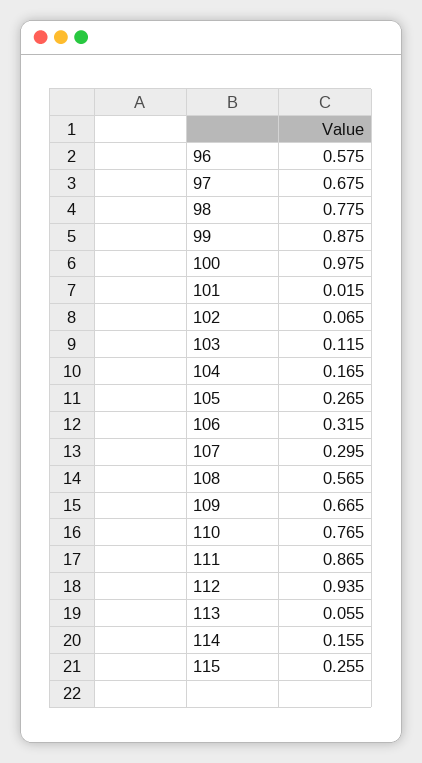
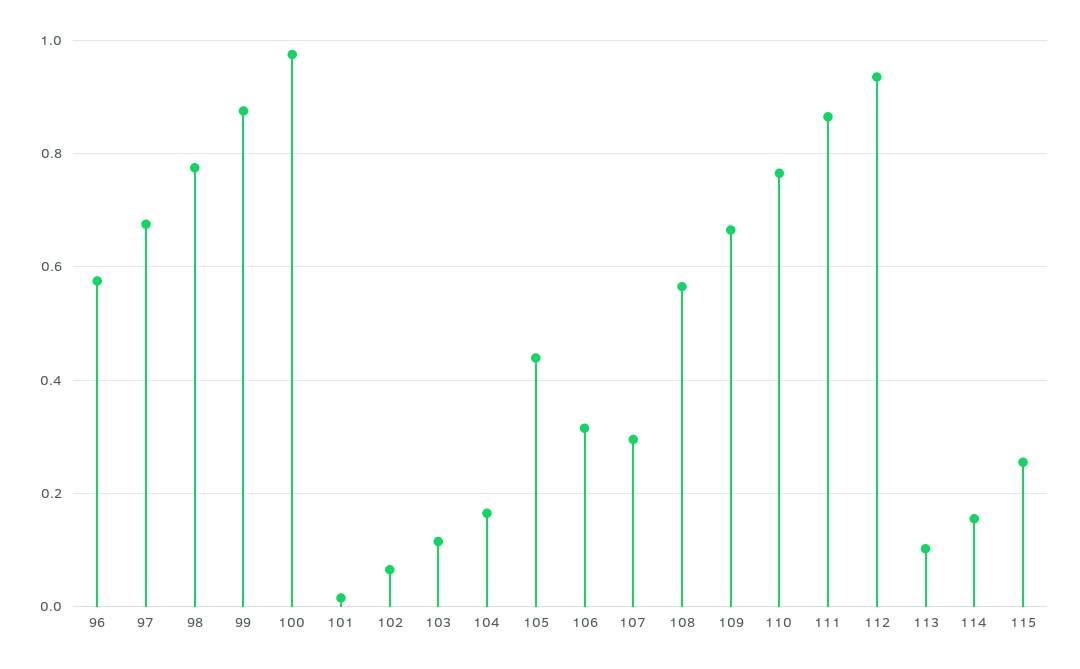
  {
    "96": 0.575,
    "97": 0.675,
    "98": 0.775,
    "99": 0.875,
    "100": 0.975,
    "101": 0.015,
    "102": 0.065,
    "103": 0.115,
    "104": 0.165,
-   "105": 0.265,
+   "105": 0.44,
    "106": 0.315,
    "107": 0.295,
    "108": 0.565,
    "109": 0.665,
    "110": 0.765,
    "111": 0.865,
    "112": 0.935,
-   "113": 0.055,
+   "113": 0.1,
    "114": 0.155,
    "115": 0.255
  }

